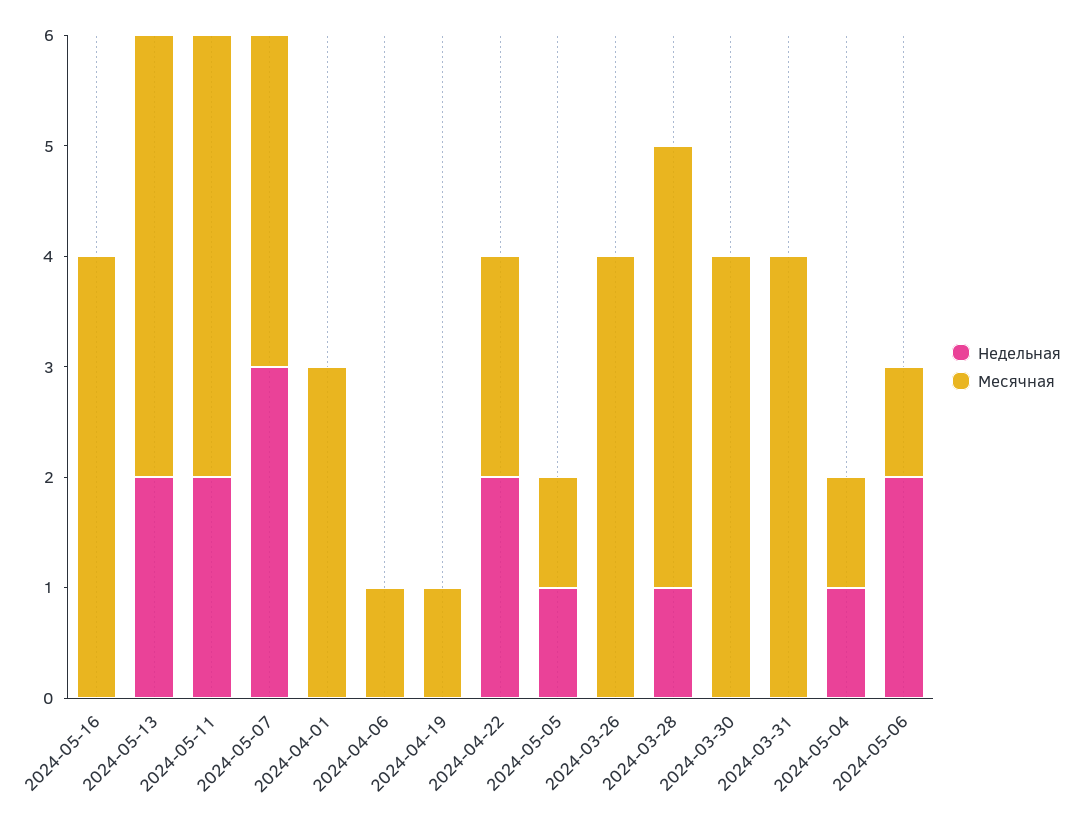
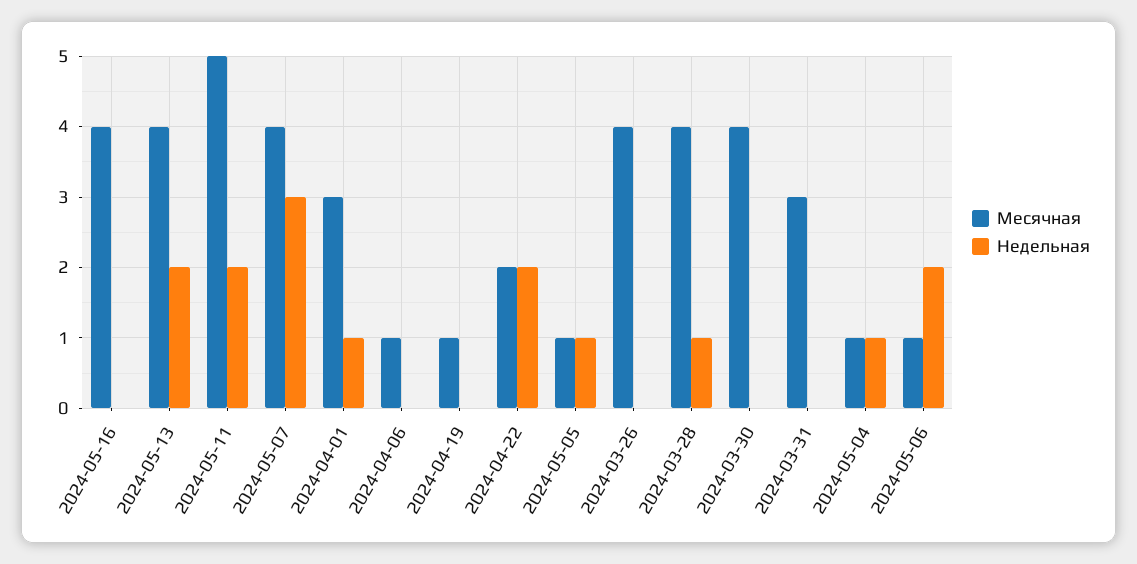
  {
    "Недельная": {
      "2024-05-16": 0,
      "2024-05-13": 2,
      "2024-05-11": 2,
      "2024-05-07": 3,
-     "2024-04-01": 0,
+     "2024-04-01": 1,
      "2024-04-06": 0,
      "2024-04-19": 0,
      "2024-04-22": 2,
      "2024-05-05": 1,
      "2024-03-26": 0,
      "2024-03-28": 1,
      "2024-03-30": 0,
      "2024-03-31": 0,
      "2024-05-04": 1,
      "2024-05-06": 2
    },
    "Месячная": {
      "2024-05-16": 4,
      "2024-05-13": 4,
-     "2024-05-11": 4,
+     "2024-05-11": 5,
-     "2024-05-07": 3,
+     "2024-05-07": 4,
      "2024-04-01": 3,
      "2024-04-06": 1,
      "2024-04-19": 1,
      "2024-04-22": 2,
      "2024-05-05": 1,
      "2024-03-26": 4,
      "2024-03-28": 4,
      "2024-03-30": 4,
-     "2024-03-31": 4,
+     "2024-03-31": 3,
      "2024-05-04": 1,
      "2024-05-06": 1
    }
  }

